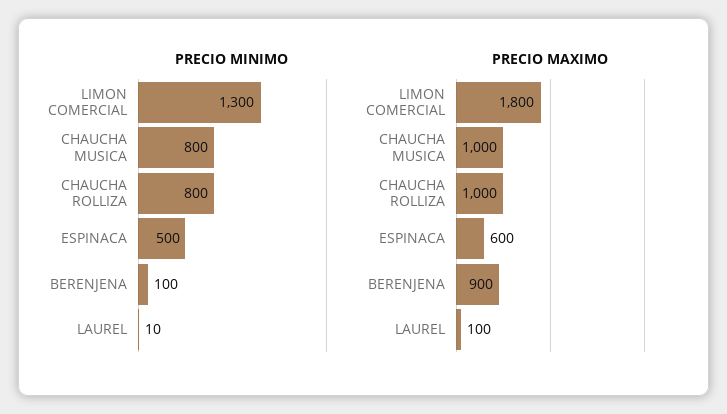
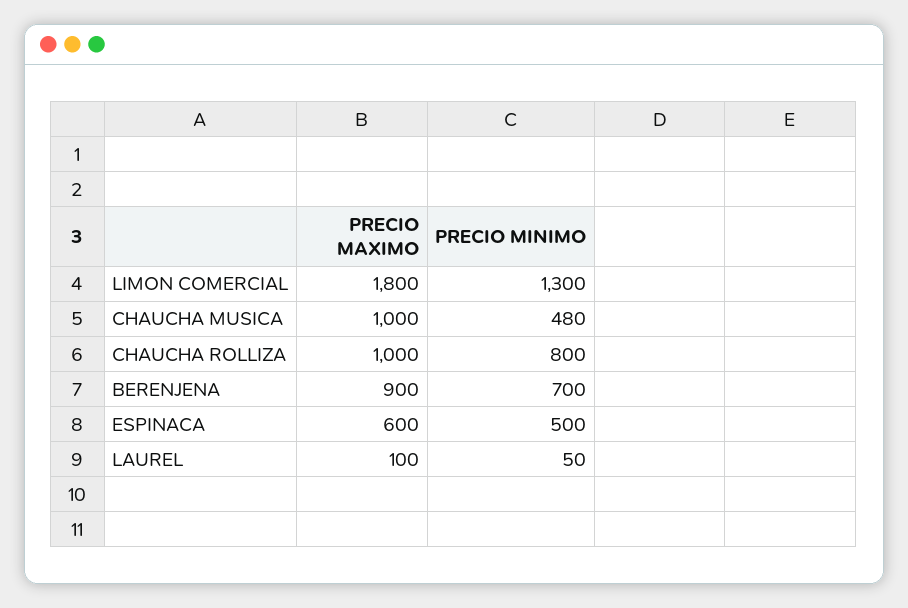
  {
    "PRECIO MINIMO": {
      "LIMON COMERCIAL": 1300,
-     "CHAUCHA MUSICA": 800,
+     "CHAUCHA MUSICA": 480,
      "CHAUCHA ROLLIZA": 800,
      "ESPINACA": 500,
-     "BERENJENA": 100,
+     "BERENJENA": 700,
-     "LAUREL": 10
+     "LAUREL": 50
    },
    "PRECIO MAXIMO": {
      "LIMON COMERCIAL": 1800,
      "CHAUCHA MUSICA": 1000,
      "CHAUCHA ROLLIZA": 1000,
      "ESPINACA": 600,
      "BERENJENA": 900,
      "LAUREL": 100
    }
  }

